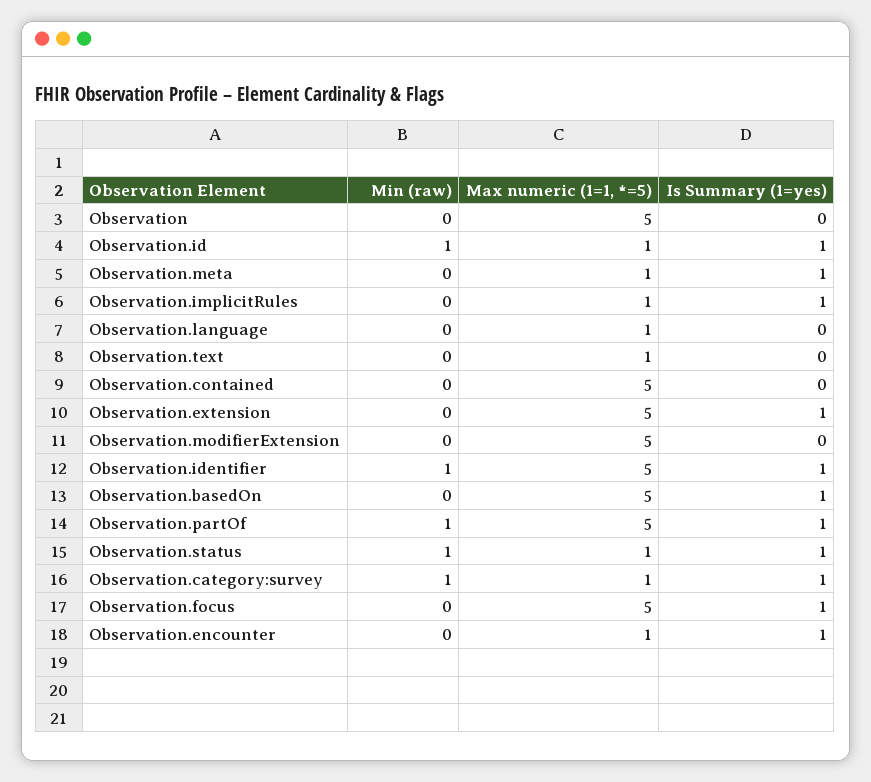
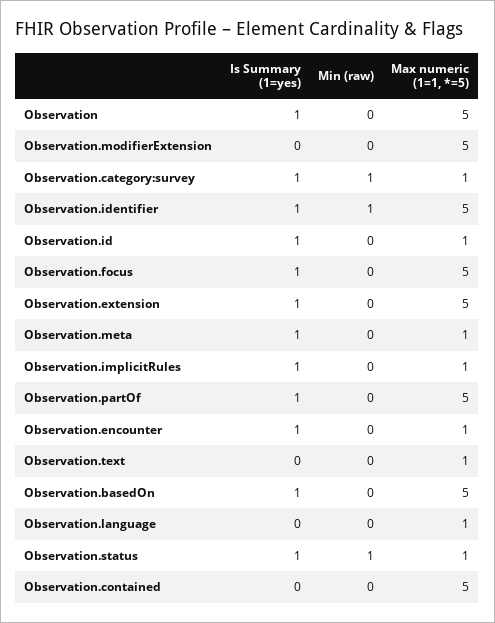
  {
    "Min (raw)": {
      "Observation": 0,
-     "Observation.id": 1,
+     "Observation.id": 0,
      "Observation.meta": 0,
      "Observation.implicitRules": 0,
      "Observation.language": 0,
      "Observation.text": 0,
      "Observation.contained": 0,
      "Observation.extension": 0,
      "Observation.modifierExtension": 0,
      "Observation.identifier": 1,
      "Observation.basedOn": 0,
-     "Observation.partOf": 1,
+     "Observation.partOf": 0,
      "Observation.status": 1,
      "Observation.category:survey": 1,
      "Observation.focus": 0,
      "Observation.encounter": 0
    },
    "Max numeric (1=1, *=5)": {
      "Observation": 5,
      "Observation.id": 1,
      "Observation.meta": 1,
      "Observation.implicitRules": 1,
      "Observation.language": 1,
      "Observation.text": 1,
      "Observation.contained": 5,
      "Observation.extension": 5,
      "Observation.modifierExtension": 5,
      "Observation.identifier": 5,
      "Observation.basedOn": 5,
      "Observation.partOf": 5,
      "Observation.status": 1,
      "Observation.category:survey": 1,
      "Observation.focus": 5,
      "Observation.encounter": 1
    },
    "Is Summary (1=yes)": {
-     "Observation": 0,
+     "Observation": 1,
      "Observation.id": 1,
      "Observation.meta": 1,
      "Observation.implicitRules": 1,
      "Observation.language": 0,
      "Observation.text": 0,
      "Observation.contained": 0,
      "Observation.extension": 1,
      "Observation.modifierExtension": 0,
      "Observation.identifier": 1,
      "Observation.basedOn": 1,
      "Observation.partOf": 1,
      "Observation.status": 1,
      "Observation.category:survey": 1,
      "Observation.focus": 1,
      "Observation.encounter": 1
    }
  }

